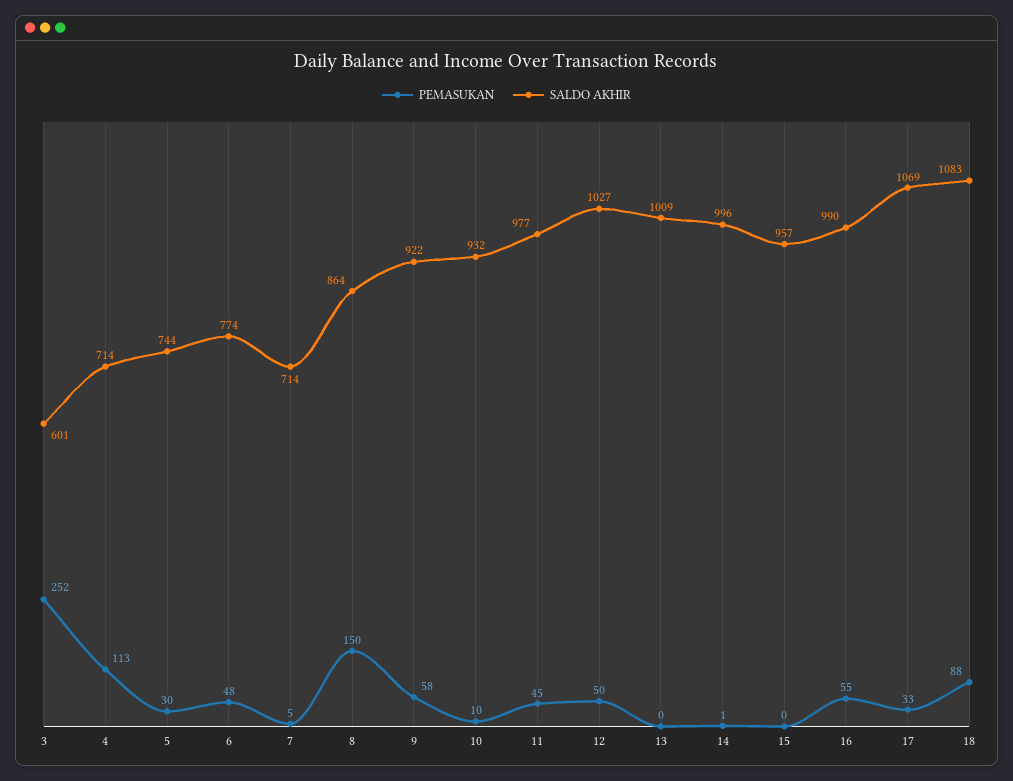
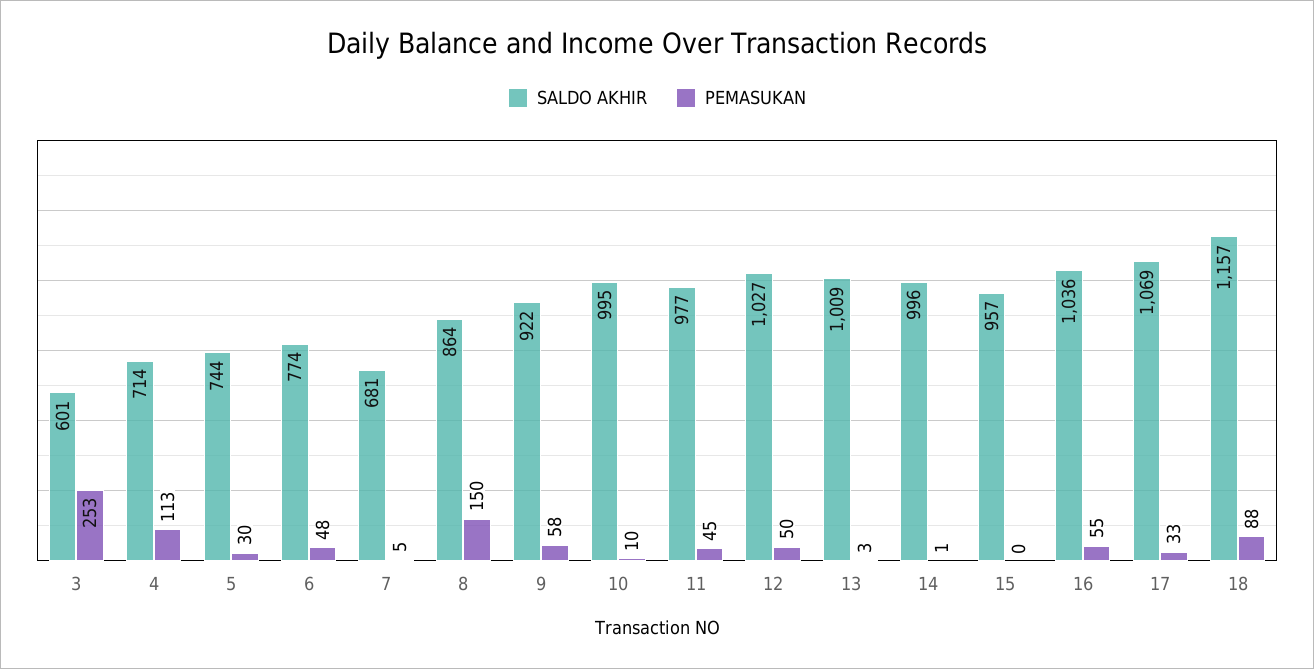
  {
    "PEMASUKAN": {
-     "3": 252,
+     "3": 253,
      "4": 113,
      "5": 30,
      "6": 48,
      "7": 5,
      "8": 150,
      "9": 58,
      "10": 10,
      "11": 45,
      "12": 50,
-     "13": 0,
+     "13": 3,
      "14": 1,
      "15": 0,
      "16": 55,
      "17": 33,
      "18": 88
    },
    "SALDO AKHIR": {
      "3": 601,
      "4": 714,
      "5": 744,
      "6": 774,
-     "7": 714,
+     "7": 681,
      "8": 864,
      "9": 922,
-     "10": 932,
+     "10": 995,
      "11": 977,
      "12": 1027,
      "13": 1009,
      "14": 996,
      "15": 957,
-     "16": 990,
+     "16": 1036,
      "17": 1069,
-     "18": 1083
+     "18": 1157
    }
  }

